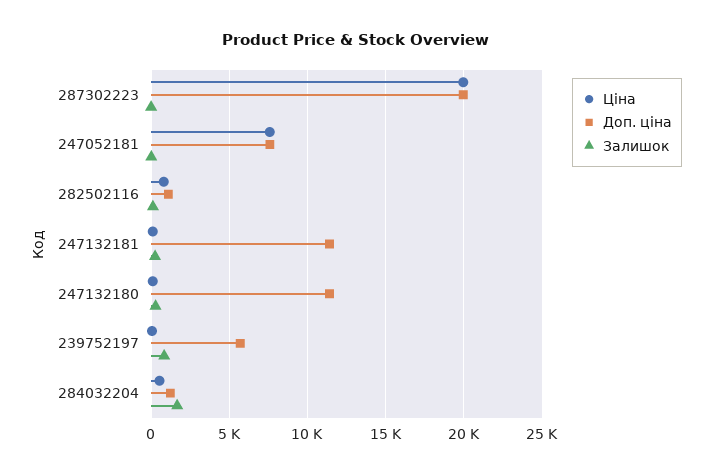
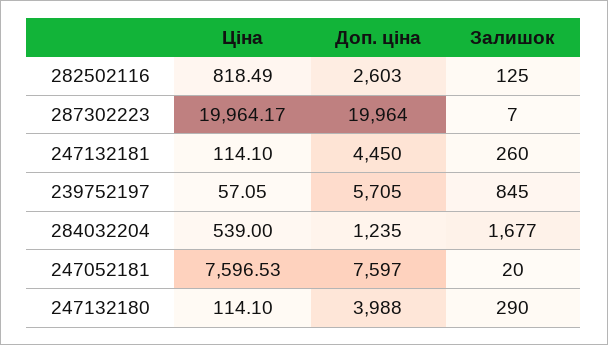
  {
    "Ціна": {
      "287302223": 19964.17,
      "247052181": 7596.53,
      "282502116": 818.49,
      "247132181": 114.1,
      "247132180": 114.1,
      "239752197": 57.05,
      "284032204": 539
    },
    "Доп. ціна": {
      "287302223": 19964,
      "247052181": 7597,
-     "282502116": 1000,
+     "282502116": 2603,
-     "247132181": 11500,
+     "247132181": 4450,
-     "247132180": 11500,
+     "247132180": 3988,
      "239752197": 5705,
      "284032204": 1235
    },
    "Залишок": {
      "287302223": 7,
      "247052181": 20,
      "282502116": 125,
      "247132181": 260,
      "247132180": 290,
      "239752197": 845,
      "284032204": 1677
    }
  }

